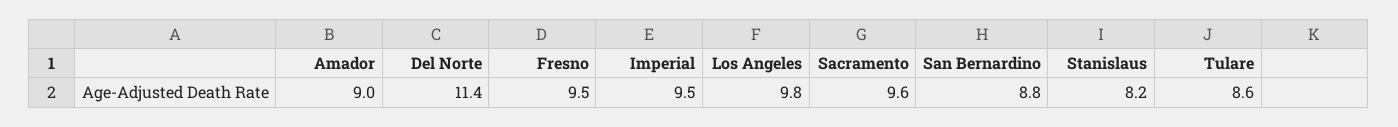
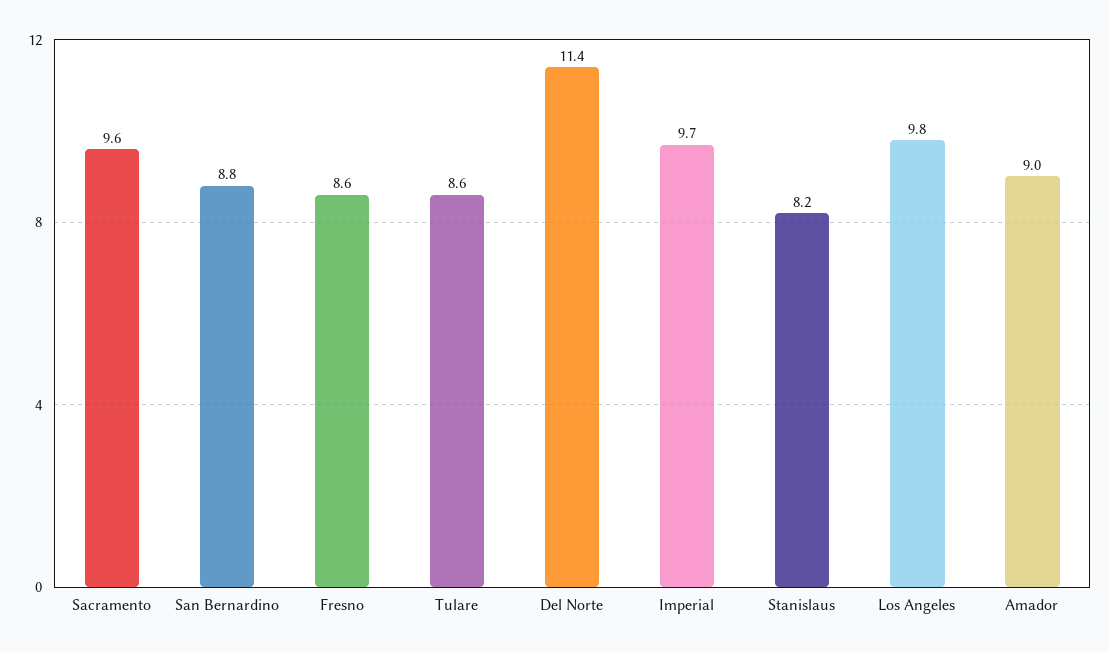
  {
    "Amador": 9,
    "Del Norte": 11.4,
-   "Fresno": 9.5,
+   "Fresno": 8.6,
-   "Imperial": 9.5,
+   "Imperial": 9.7,
    "Los Angeles": 9.8,
    "Sacramento": 9.6,
    "San Bernardino": 8.8,
    "Stanislaus": 8.2,
    "Tulare": 8.6
  }

